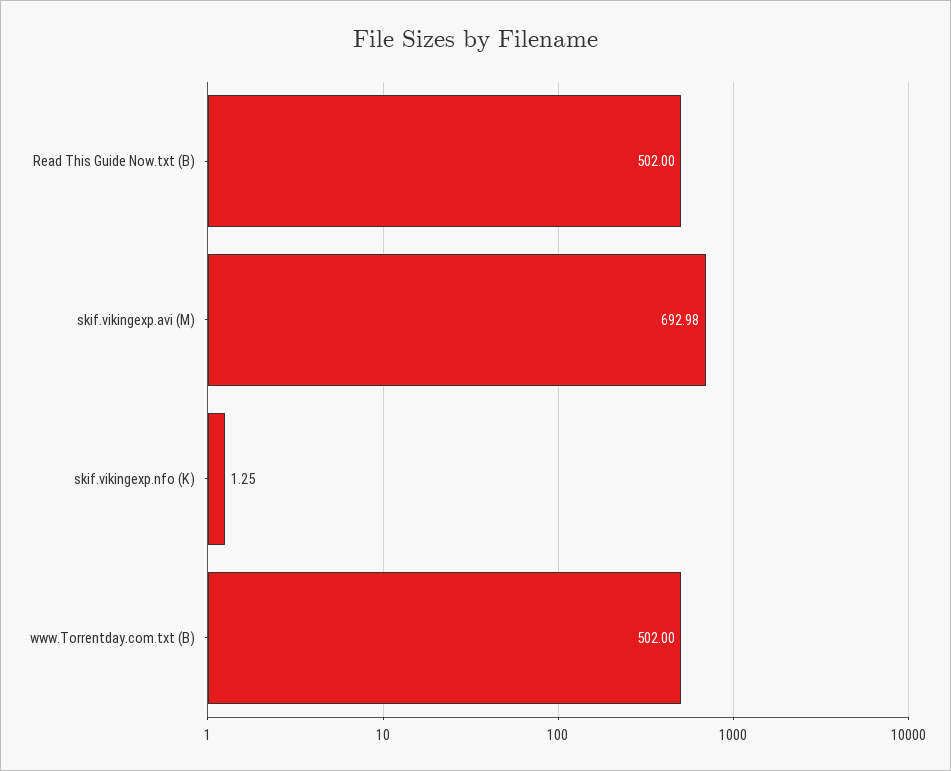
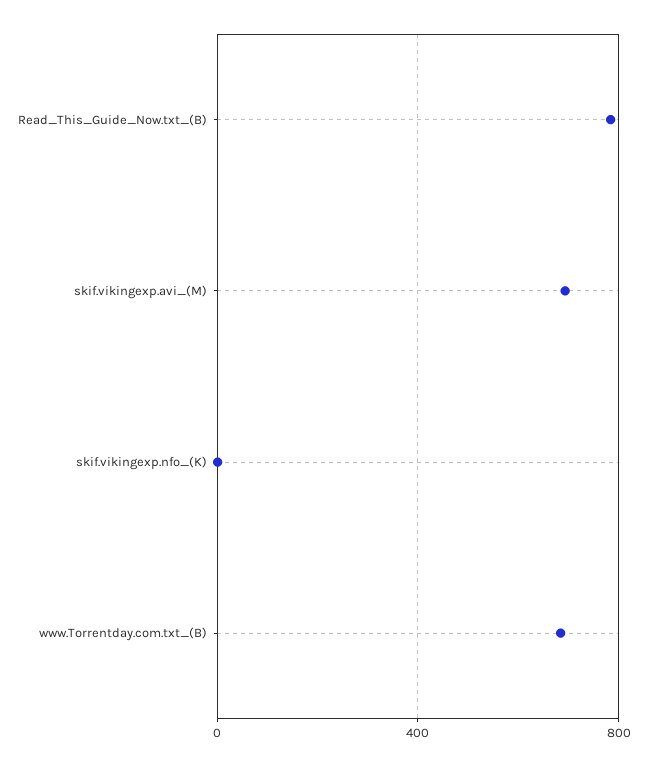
  {
-   "Read This Guide Now.txt (B)": 502,
+   "Read This Guide Now.txt (B)": 800,
    "skif.vikingexp.avi (M)": 692.98,
    "skif.vikingexp.nfo (K)": 1.25,
-   "www.Torrentday.com.txt (B)": 502
+   "www.Torrentday.com.txt (B)": 700
  }

